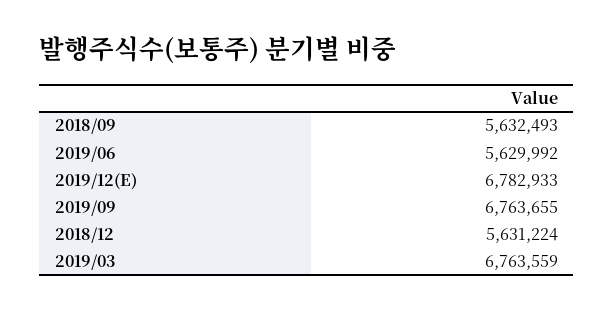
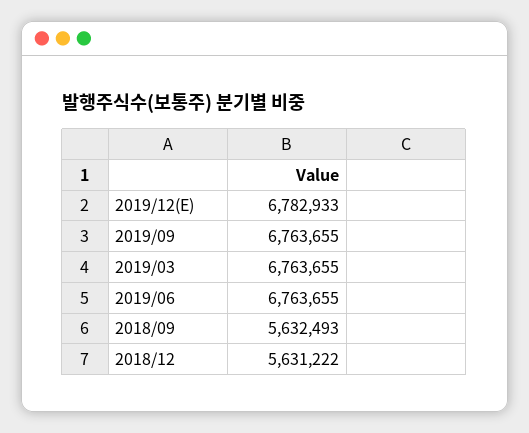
  {
    "2018/09": 5632493,
-   "2019/06": 5629992,
+   "2019/06": 6763655,
    "2019/12(E)": 6782933,
    "2019/09": 6763655,
-   "2018/12": 5631224,
+   "2018/12": 5631222,
-   "2019/03": 6763559
+   "2019/03": 6763655
  }

